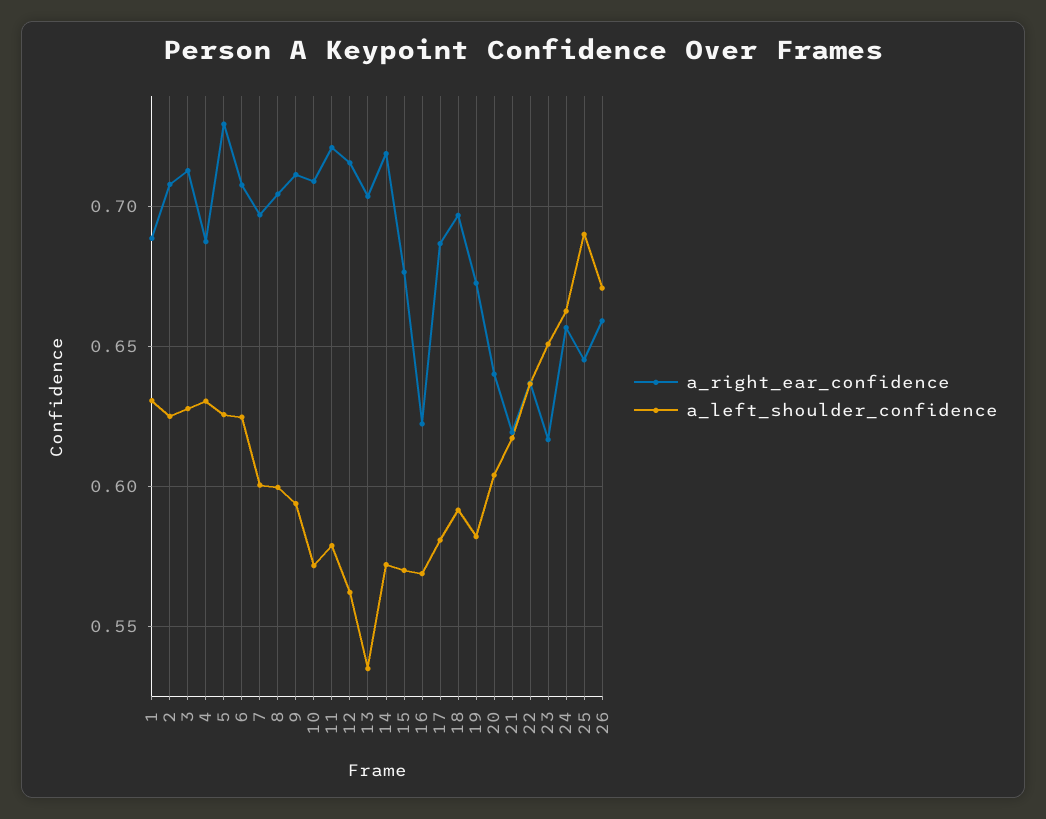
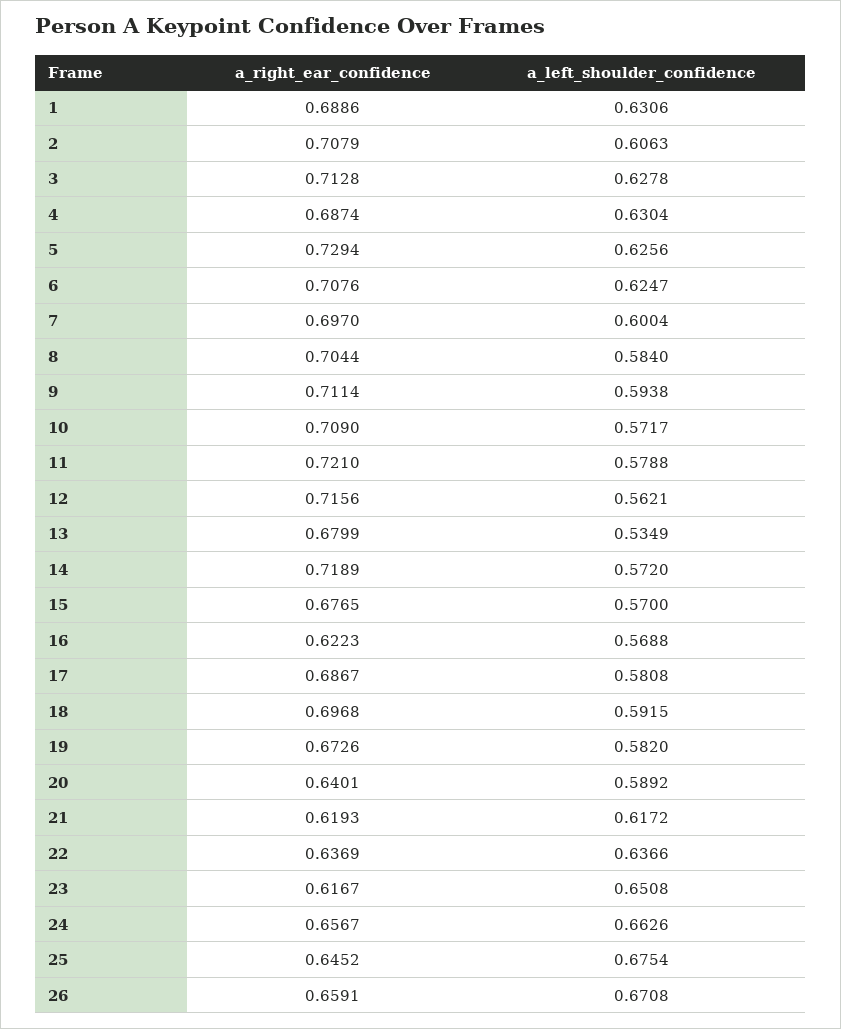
  {
    "a_right_ear_confidence": {
      "1": 0.6886,
      "2": 0.7079,
      "3": 0.7128,
      "4": 0.6874,
      "5": 0.7294,
      "6": 0.7076,
      "7": 0.697,
      "8": 0.7044,
      "9": 0.7114,
      "10": 0.709,
      "11": 0.721,
      "12": 0.7156,
-     "13": 0.705,
+     "13": 0.6799,
      "14": 0.7189,
      "15": 0.6765,
      "16": 0.6223,
      "17": 0.6867,
      "18": 0.6968,
      "19": 0.6726,
      "20": 0.6401,
      "21": 0.6193,
      "22": 0.6369,
      "23": 0.6167,
      "24": 0.6567,
      "25": 0.6452,
      "26": 0.6591
    },
    "a_left_shoulder_confidence": {
      "1": 0.6306,
-     "2": 0.625,
+     "2": 0.6063,
      "3": 0.6278,
      "4": 0.6304,
      "5": 0.6256,
      "6": 0.6247,
      "7": 0.6004,
-     "8": 0.6,
+     "8": 0.584,
      "9": 0.5938,
      "10": 0.5717,
      "11": 0.5788,
      "12": 0.5621,
      "13": 0.5349,
      "14": 0.572,
      "15": 0.57,
      "16": 0.5688,
      "17": 0.5808,
      "18": 0.5915,
      "19": 0.582,
-     "20": 0.605,
+     "20": 0.5892,
      "21": 0.6172,
      "22": 0.6366,
      "23": 0.6508,
      "24": 0.6626,
-     "25": 0.69,
+     "25": 0.6754,
      "26": 0.6708
    }
  }

